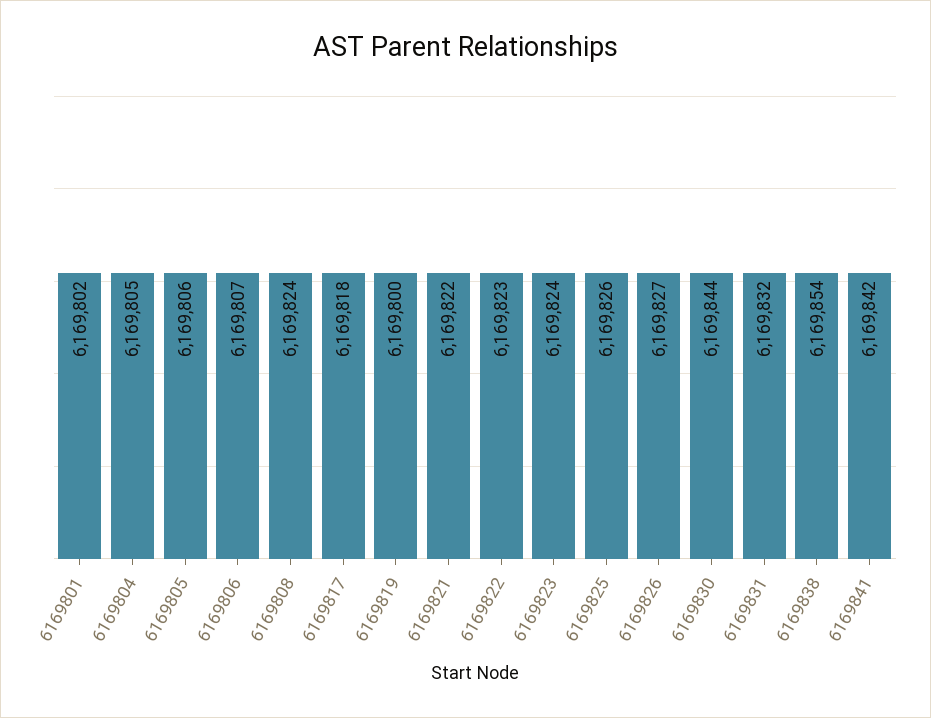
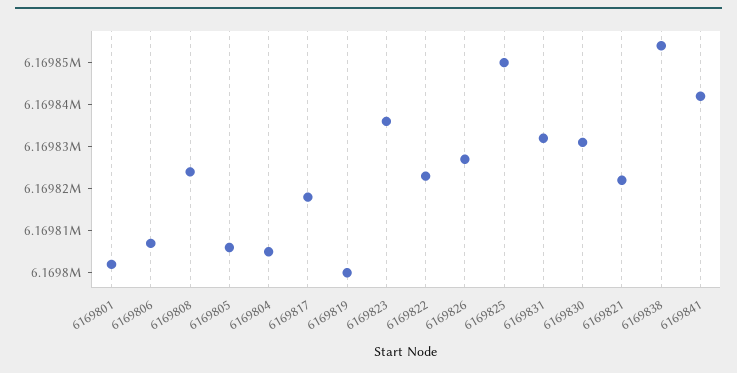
  {
    "6169801": 6169802,
    "6169804": 6169805,
    "6169805": 6169806,
    "6169806": 6169807,
    "6169808": 6169824,
    "6169817": 6169818,
    "6169819": 6169800,
    "6169821": 6169822,
    "6169822": 6169823,
-   "6169823": 6169824,
+   "6169823": 6169835,
-   "6169825": 6169826,
+   "6169825": 6169850,
    "6169826": 6169827,
-   "6169830": 6169844,
+   "6169830": 6169830,
    "6169831": 6169832,
    "6169838": 6169854,
    "6169841": 6169842
  }

